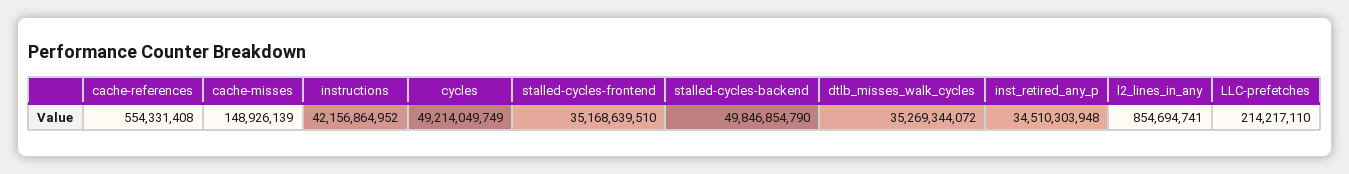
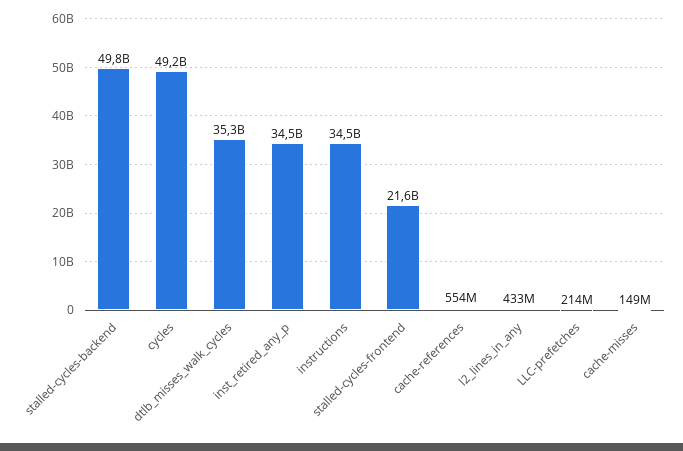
  {
    "cache-references": 554331408,
    "cache-misses": 148926139,
-   "instructions": 42156864952,
+   "instructions": 34500000000,
    "cycles": 49214049749,
-   "stalled-cycles-frontend": 35168639510,
+   "stalled-cycles-frontend": 21600000000,
    "stalled-cycles-backend": 49846854790,
    "dtlb_misses_walk_cycles": 35269344072,
    "inst_retired_any_p": 34510303948,
-   "l2_lines_in_any": 854694741,
+   "l2_lines_in_any": 433000000,
    "LLC-prefetches": 214217110
  }

